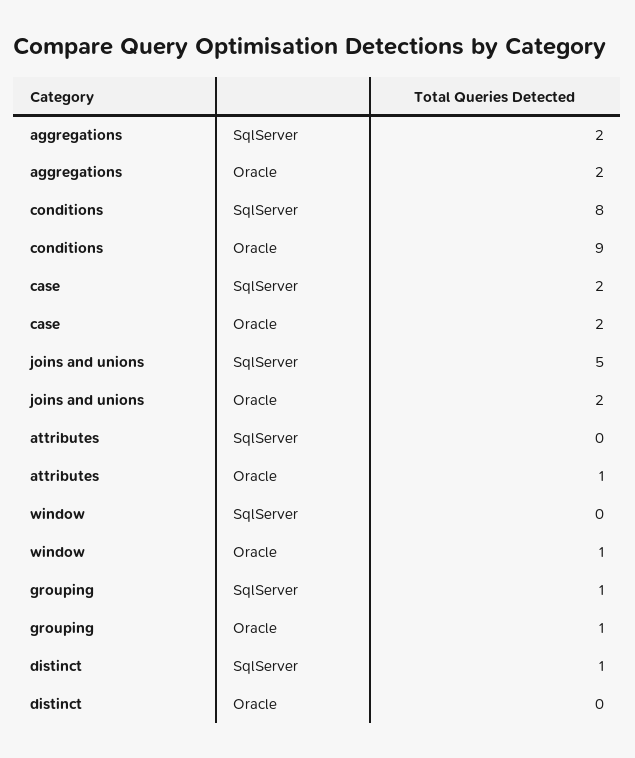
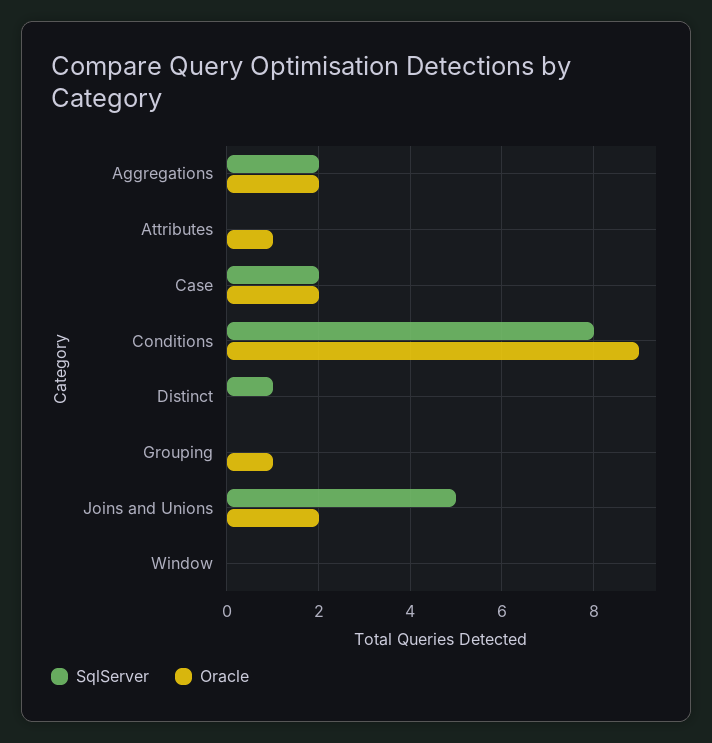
  {
    "SqlServer": {
      "aggregations": 2,
      "conditions": 8,
      "case": 2,
      "joins and unions": 5,
      "attributes": 0,
      "window": 0,
-     "grouping": 1,
+     "grouping": 0,
      "distinct": 1
    },
    "Oracle": {
      "aggregations": 2,
      "conditions": 9,
      "case": 2,
      "joins and unions": 2,
      "attributes": 1,
-     "window": 1,
+     "window": 0,
      "grouping": 1,
      "distinct": 0
    }
  }

